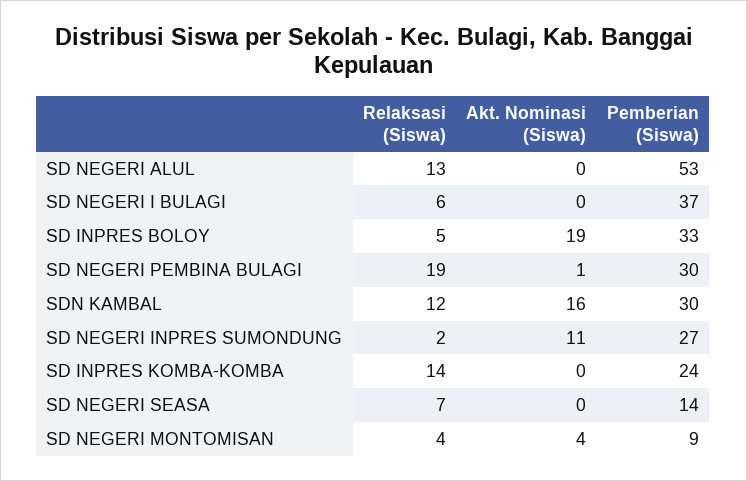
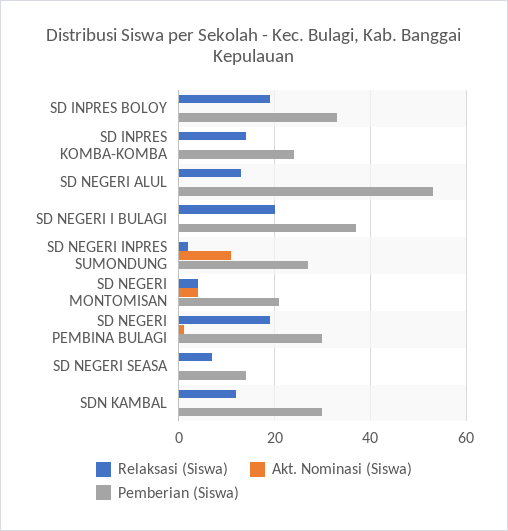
  {
    "Relaksasi (Siswa)": {
      "SD NEGERI ALUL": 13,
-     "SD NEGERI I BULAGI": 6,
+     "SD NEGERI I BULAGI": 20,
-     "SD INPRES BOLOY": 5,
+     "SD INPRES BOLOY": 20,
      "SD NEGERI PEMBINA BULAGI": 19,
      "SDN KAMBAL": 12,
      "SD NEGERI INPRES SUMONDUNG": 2,
      "SD INPRES KOMBA-KOMBA": 14,
      "SD NEGERI SEASA": 7,
      "SD NEGERI MONTOMISAN": 4
    },
    "Akt. Nominasi (Siswa)": {
      "SD NEGERI ALUL": 0,
      "SD NEGERI I BULAGI": 0,
-     "SD INPRES BOLOY": 19,
+     "SD INPRES BOLOY": 0,
      "SD NEGERI PEMBINA BULAGI": 1,
-     "SDN KAMBAL": 16,
+     "SDN KAMBAL": 0,
      "SD NEGERI INPRES SUMONDUNG": 11,
      "SD INPRES KOMBA-KOMBA": 0,
      "SD NEGERI SEASA": 0,
      "SD NEGERI MONTOMISAN": 4
    },
    "Pemberian (Siswa)": {
      "SD NEGERI ALUL": 53,
      "SD NEGERI I BULAGI": 37,
      "SD INPRES BOLOY": 33,
      "SD NEGERI PEMBINA BULAGI": 30,
      "SDN KAMBAL": 30,
      "SD NEGERI INPRES SUMONDUNG": 27,
      "SD INPRES KOMBA-KOMBA": 24,
      "SD NEGERI SEASA": 14,
-     "SD NEGERI MONTOMISAN": 9
+     "SD NEGERI MONTOMISAN": 20
    }
  }

